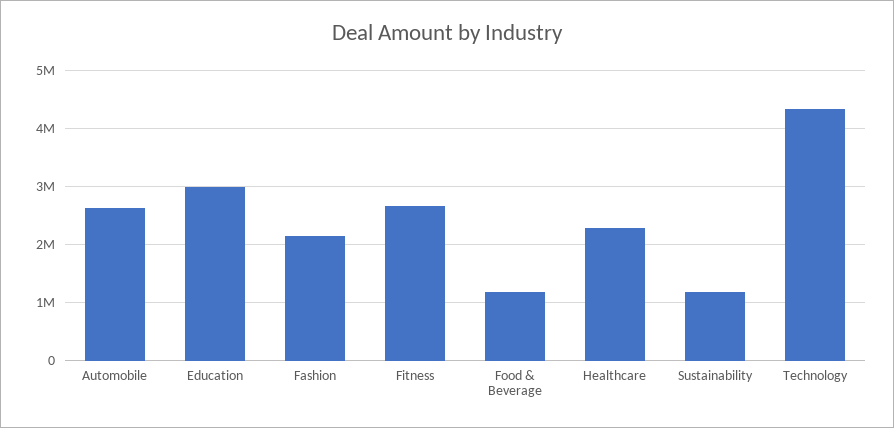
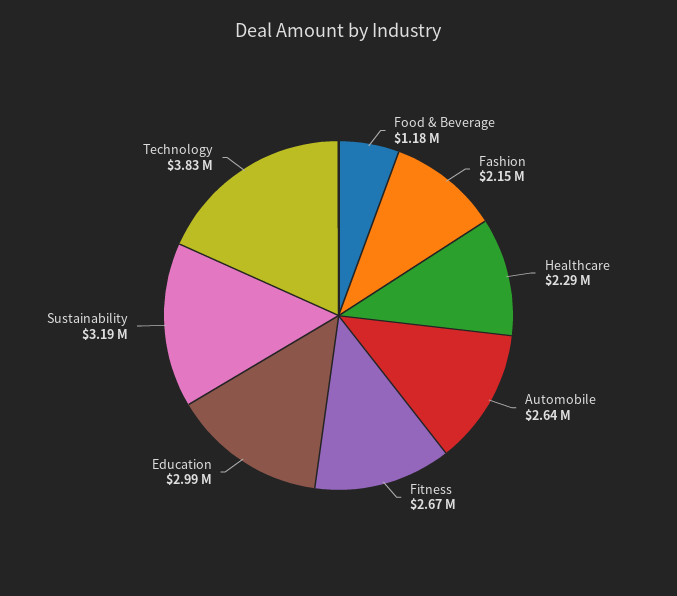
  {
    "Automobile": 2640000,
    "Education": 2990000,
    "Fashion": 2150000,
    "Fitness": 2670000,
    "Food & Beverage": 1180000,
    "Healthcare": 2290000,
-   "Sustainability": 1200000,
+   "Sustainability": 3190000,
-   "Technology": 4400000
+   "Technology": 3830000
  }

